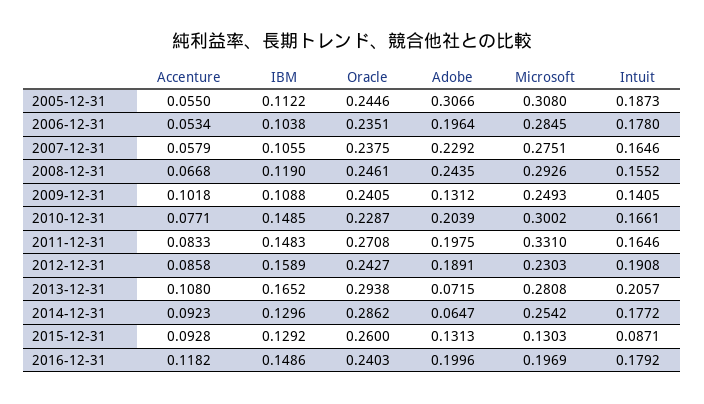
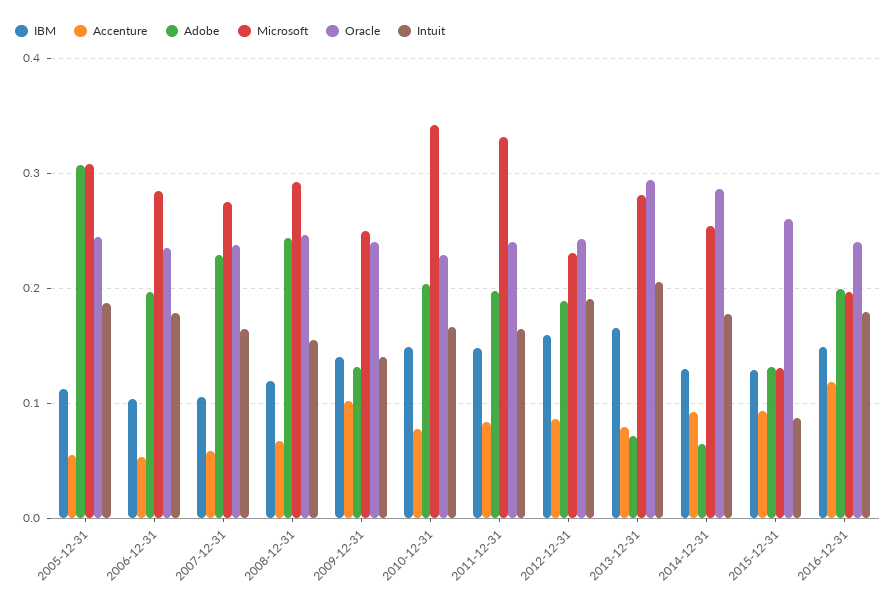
  {
    "Accenture": {
      "2005-12-31": 0.055,
      "2006-12-31": 0.0534,
      "2007-12-31": 0.0579,
      "2008-12-31": 0.0668,
      "2009-12-31": 0.1018,
      "2010-12-31": 0.0771,
      "2011-12-31": 0.0833,
      "2012-12-31": 0.0858,
-     "2013-12-31": 0.108,
+     "2013-12-31": 0.08,
      "2014-12-31": 0.0923,
      "2015-12-31": 0.0928,
      "2016-12-31": 0.1182
    },
    "IBM": {
      "2005-12-31": 0.1122,
      "2006-12-31": 0.1038,
      "2007-12-31": 0.1055,
      "2008-12-31": 0.119,
-     "2009-12-31": 0.1088,
+     "2009-12-31": 0.14,
      "2010-12-31": 0.1485,
      "2011-12-31": 0.1483,
      "2012-12-31": 0.1589,
      "2013-12-31": 0.1652,
      "2014-12-31": 0.1296,
      "2015-12-31": 0.1292,
      "2016-12-31": 0.1486
    },
    "Oracle": {
      "2005-12-31": 0.2446,
      "2006-12-31": 0.2351,
      "2007-12-31": 0.2375,
      "2008-12-31": 0.2461,
      "2009-12-31": 0.2405,
      "2010-12-31": 0.2287,
-     "2011-12-31": 0.2708,
+     "2011-12-31": 0.24,
      "2012-12-31": 0.2427,
      "2013-12-31": 0.2938,
      "2014-12-31": 0.2862,
      "2015-12-31": 0.26,
      "2016-12-31": 0.2403
    },
    "Adobe": {
      "2005-12-31": 0.3066,
      "2006-12-31": 0.1964,
      "2007-12-31": 0.2292,
      "2008-12-31": 0.2435,
      "2009-12-31": 0.1312,
      "2010-12-31": 0.2039,
      "2011-12-31": 0.1975,
      "2012-12-31": 0.1891,
      "2013-12-31": 0.0715,
      "2014-12-31": 0.0647,
      "2015-12-31": 0.1313,
      "2016-12-31": 0.1996
    },
    "Microsoft": {
      "2005-12-31": 0.308,
      "2006-12-31": 0.2845,
      "2007-12-31": 0.2751,
      "2008-12-31": 0.2926,
      "2009-12-31": 0.2493,
-     "2010-12-31": 0.3002,
+     "2010-12-31": 0.34,
      "2011-12-31": 0.331,
      "2012-12-31": 0.2303,
      "2013-12-31": 0.2808,
      "2014-12-31": 0.2542,
      "2015-12-31": 0.1303,
      "2016-12-31": 0.1969
    },
    "Intuit": {
      "2005-12-31": 0.1873,
      "2006-12-31": 0.178,
      "2007-12-31": 0.1646,
      "2008-12-31": 0.1552,
      "2009-12-31": 0.1405,
      "2010-12-31": 0.1661,
      "2011-12-31": 0.1646,
      "2012-12-31": 0.1908,
      "2013-12-31": 0.2057,
      "2014-12-31": 0.1772,
      "2015-12-31": 0.0871,
      "2016-12-31": 0.1792
    }
  }

